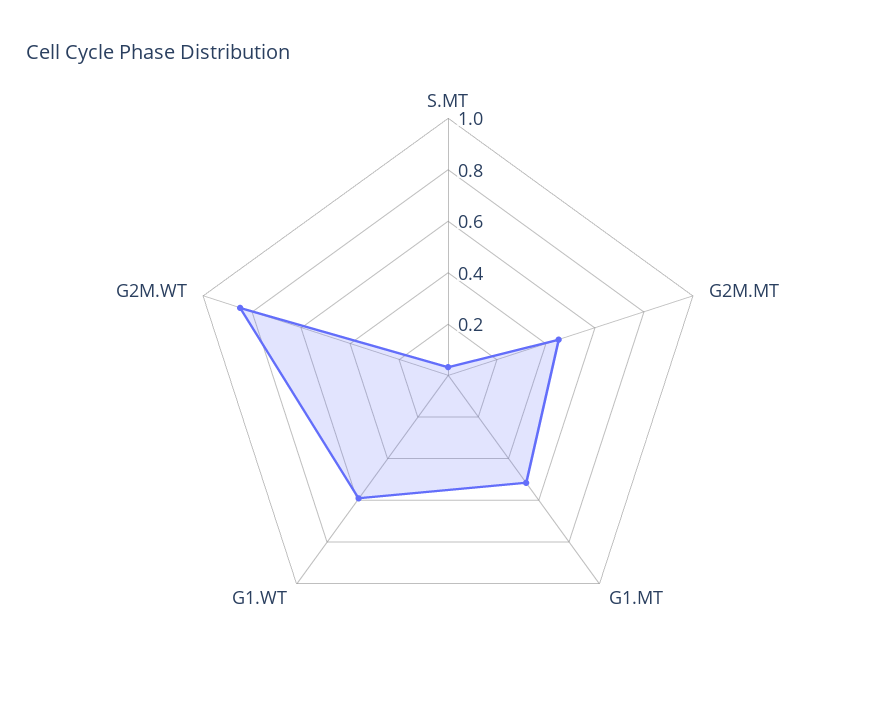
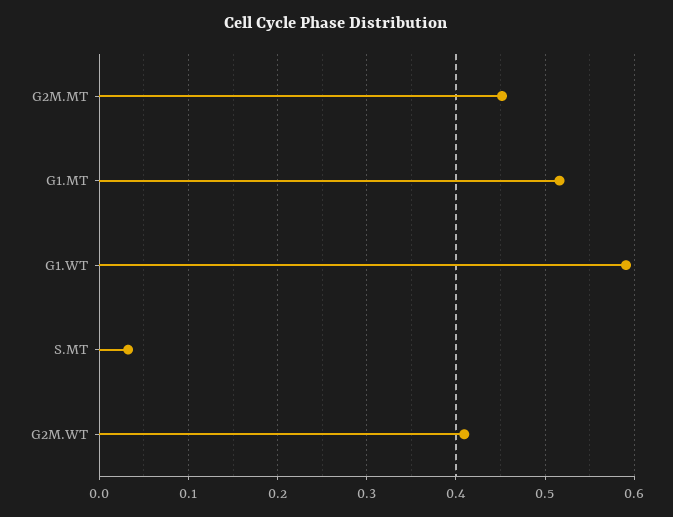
  {
    "S.MT": 0.03,
    "G2M.MT": 0.45,
    "G1.MT": 0.52,
    "G1.WT": 0.59,
-   "G2M.WT": 0.85
+   "G2M.WT": 0.41
  }

